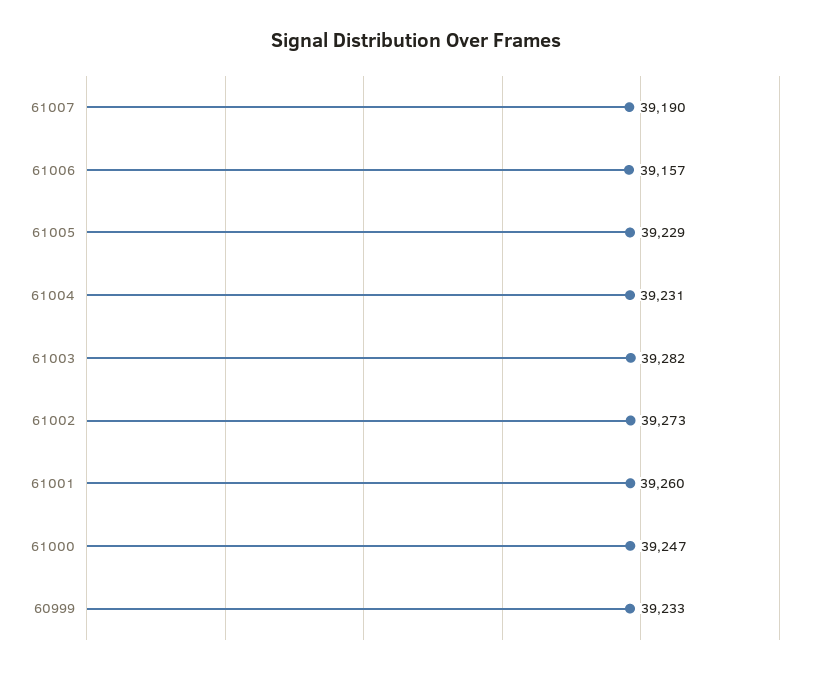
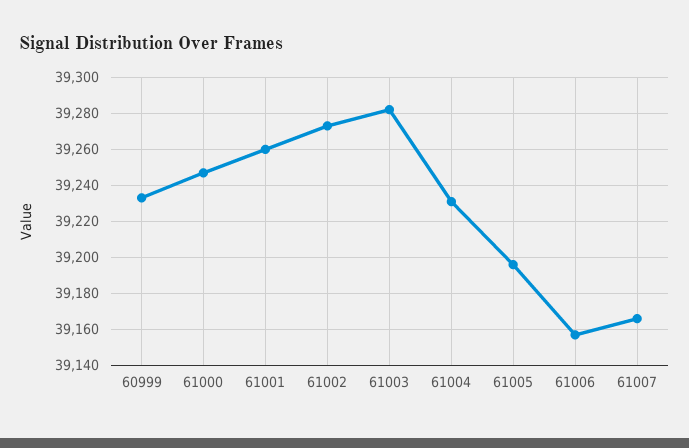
  {
-   "61007": 39190,
+   "61007": 39165,
    "61006": 39157,
-   "61005": 39229,
+   "61005": 39195,
    "61004": 39231,
    "61003": 39282,
    "61002": 39273,
    "61001": 39260,
    "61000": 39247,
    "60999": 39233
  }

